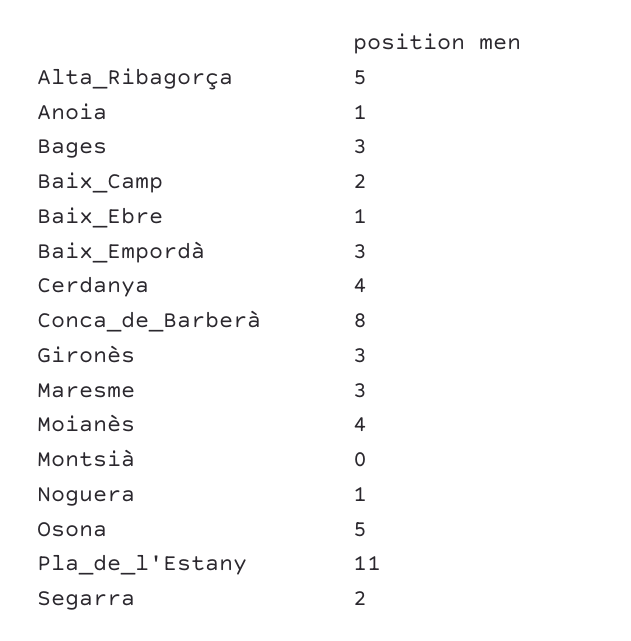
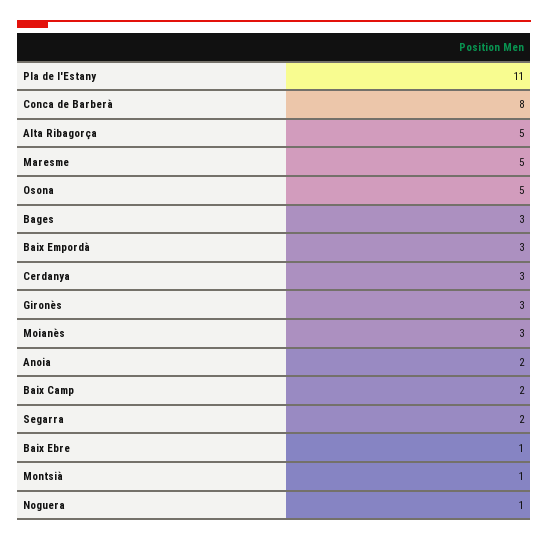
  {
    "Alta_Ribagorça": 5,
-   "Anoia": 1,
+   "Anoia": 2,
    "Bages": 3,
    "Baix_Camp": 2,
    "Baix_Ebre": 1,
    "Baix_Empordà": 3,
-   "Cerdanya": 4,
+   "Cerdanya": 3,
    "Conca_de_Barberà": 8,
    "Gironès": 3,
-   "Maresme": 3,
+   "Maresme": 5,
-   "Moianès": 4,
+   "Moianès": 3,
-   "Montsià": 0,
+   "Montsià": 1,
    "Noguera": 1,
    "Osona": 5,
    "Pla_de_l'Estany": 11,
    "Segarra": 2
  }

